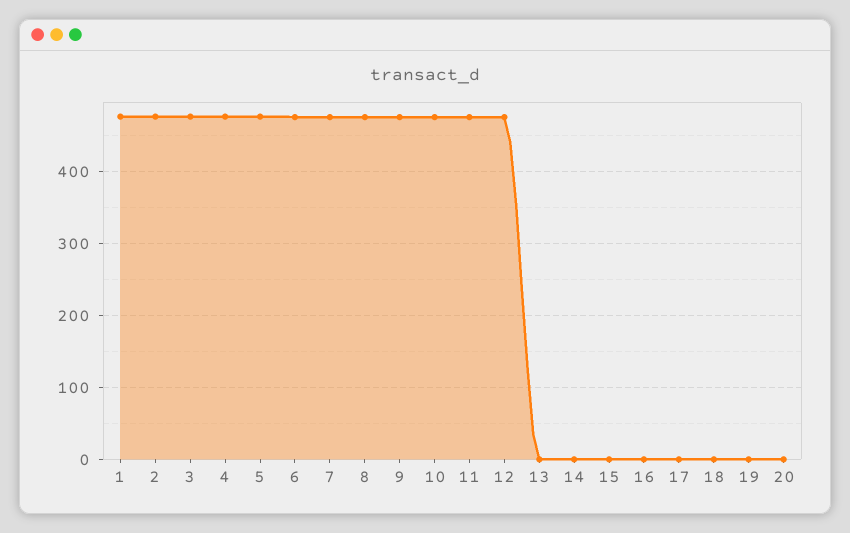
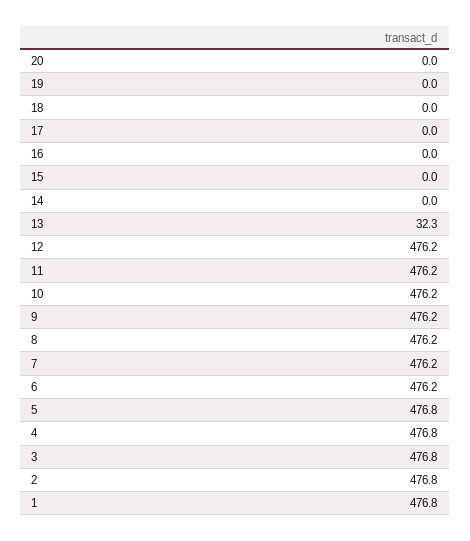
  {
    "1": 476.8,
    "2": 476.8,
    "3": 476.8,
    "4": 476.8,
    "5": 476.8,
    "6": 476.2,
    "7": 476.2,
    "8": 476.2,
    "9": 476.2,
    "10": 476.2,
    "11": 476.2,
    "12": 476.2,
-   "13": 0,
+   "13": 32.3,
    "14": 0,
    "15": 0,
    "16": 0,
    "17": 0,
    "18": 0,
    "19": 0,
    "20": 0
  }

